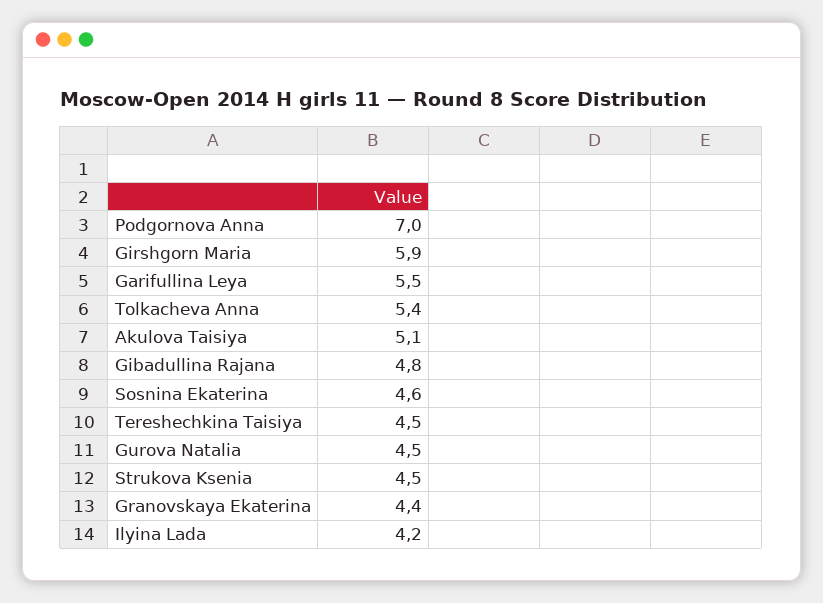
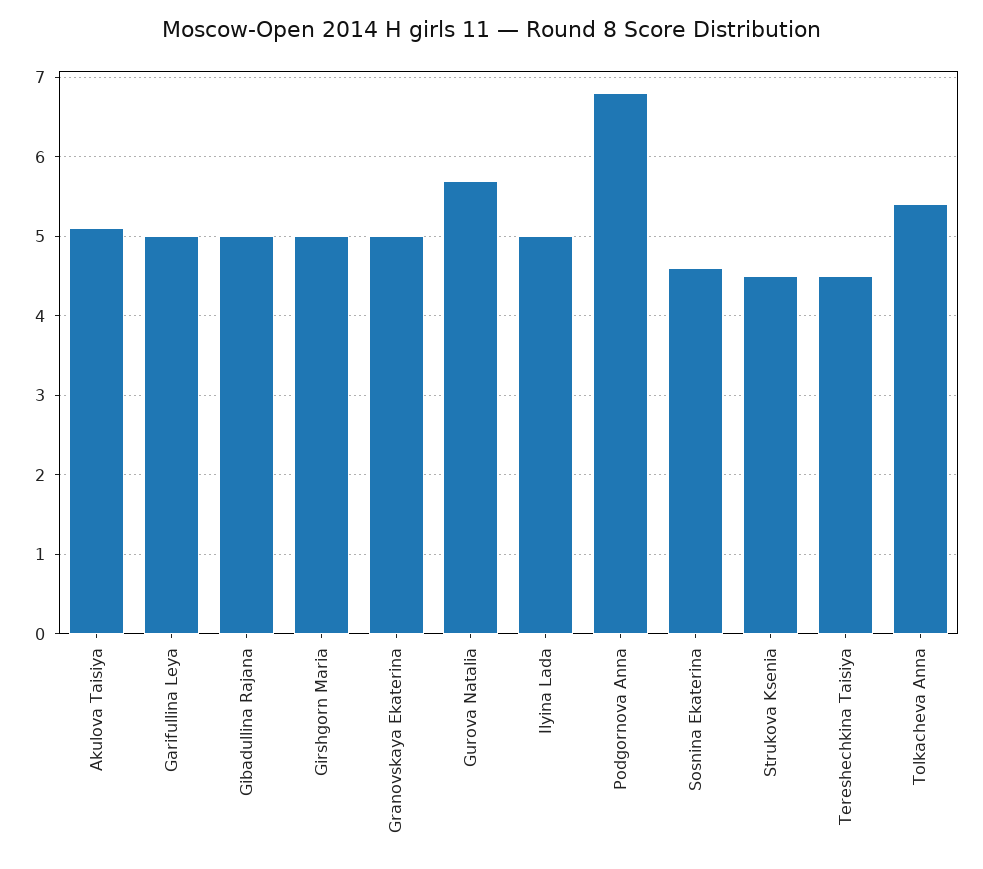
  {
-   "Podgornova Anna": 7,
+   "Podgornova Anna": 6.8,
-   "Girshgorn Maria": 5.9,
+   "Girshgorn Maria": 5,
-   "Garifullina Leya": 5.5,
+   "Garifullina Leya": 5,
    "Tolkacheva Anna": 5.4,
    "Akulova Taisiya": 5.1,
-   "Gibadullina Rajana": 4.8,
+   "Gibadullina Rajana": 5,
    "Sosnina Ekaterina": 4.6,
    "Tereshechkina Taisiya": 4.5,
-   "Gurova Natalia": 4.5,
+   "Gurova Natalia": 5.7,
    "Strukova Ksenia": 4.5,
-   "Granovskaya Ekaterina": 4.4,
+   "Granovskaya Ekaterina": 5,
-   "Ilyina Lada": 4.2
+   "Ilyina Lada": 5
  }

